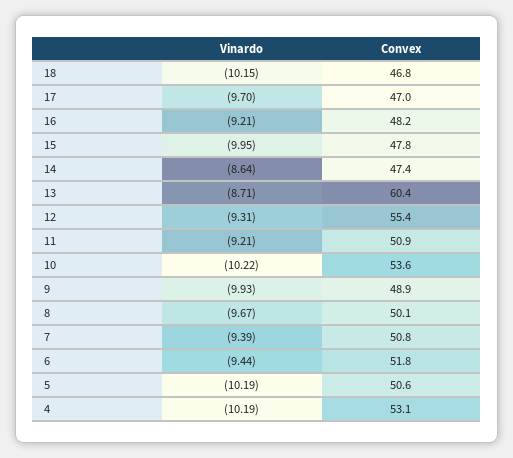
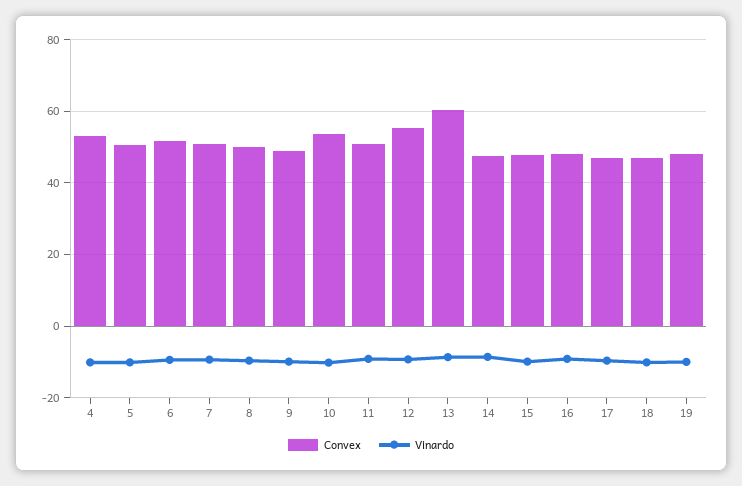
  {
    "Vinardo": {
      "18": -10.15,
      "17": -9.7,
      "16": -9.21,
      "15": -9.95,
      "14": -8.64,
      "13": -8.71,
      "12": -9.31,
      "11": -9.21,
      "10": -10.22,
      "9": -9.93,
      "8": -9.67,
      "7": -9.39,
      "6": -9.44,
      "5": -10.19,
-     "4": -10.19
+     "4": -10.19,
+     "19": -10
    },
    "Convex": {
      "18": 46.8,
      "17": 47,
      "16": 48.2,
      "15": 47.8,
      "14": 47.4,
      "13": 60.4,
      "12": 55.4,
      "11": 50.9,
      "10": 53.6,
      "9": 48.9,
      "8": 50.1,
      "7": 50.8,
      "6": 51.8,
      "5": 50.6,
-     "4": 53.1
+     "4": 53.1,
+     "19": 48
    }
  }

